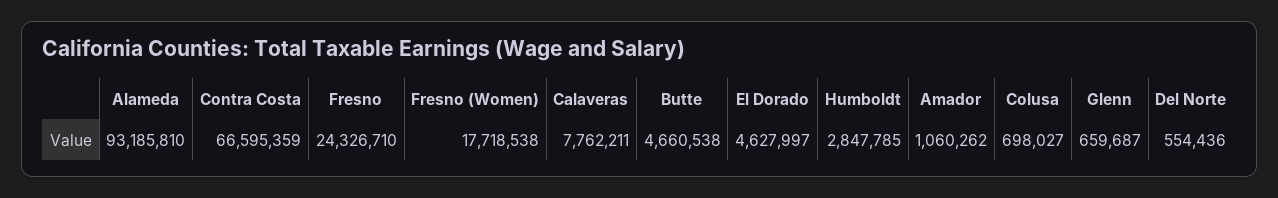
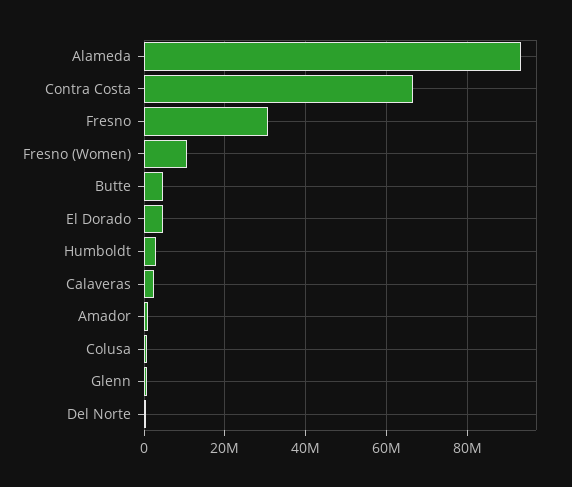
  {
    "Alameda": 93185810,
    "Contra Costa": 66595359,
-   "Fresno": 24326710,
+   "Fresno": 30000000,
-   "Fresno (Women)": 17718538,
+   "Fresno (Women)": 10000000,
-   "Calaveras": 7762211,
+   "Calaveras": 2000000,
    "Butte": 4660538,
    "El Dorado": 4627997,
    "Humboldt": 2847785,
    "Amador": 1060262,
    "Colusa": 698027,
    "Glenn": 659687,
    "Del Norte": 554436
  }

